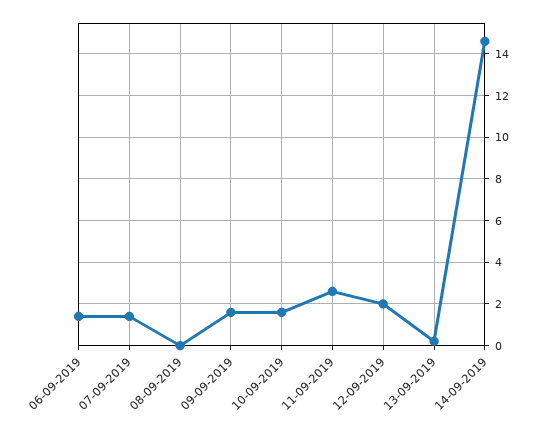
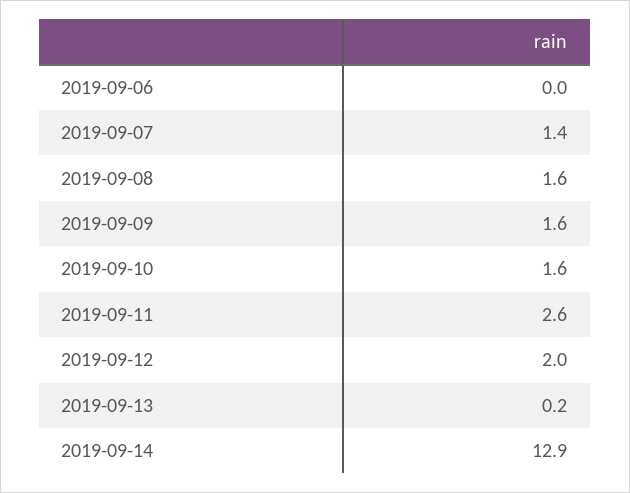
  {
-   "06-09-2019": 1.5,
+   "06-09-2019": 0,
    "07-09-2019": 1.4,
-   "08-09-2019": 0,
+   "08-09-2019": 1.6,
    "09-09-2019": 1.6,
    "10-09-2019": 1.6,
    "11-09-2019": 2.6,
    "12-09-2019": 2,
    "13-09-2019": 0.2,
-   "14-09-2019": 14.5
+   "14-09-2019": 12.9
  }

